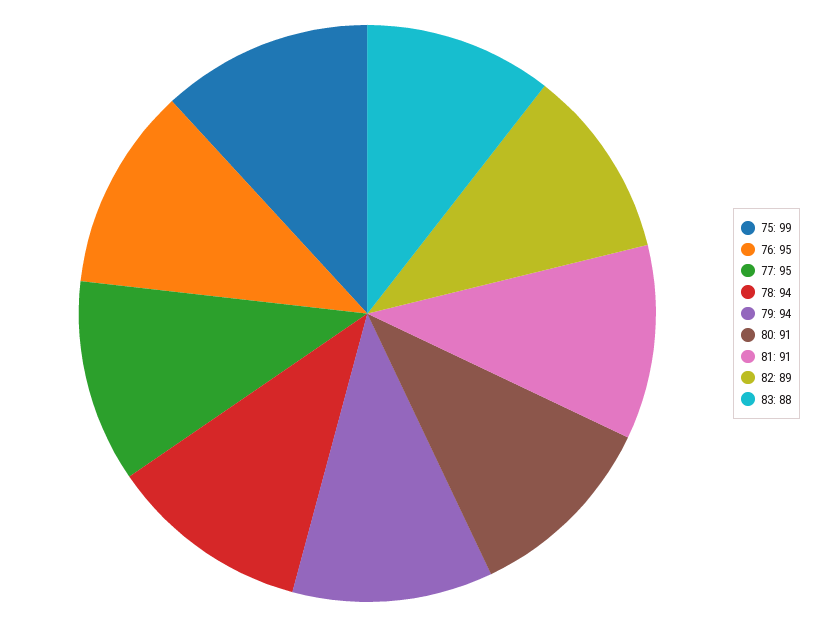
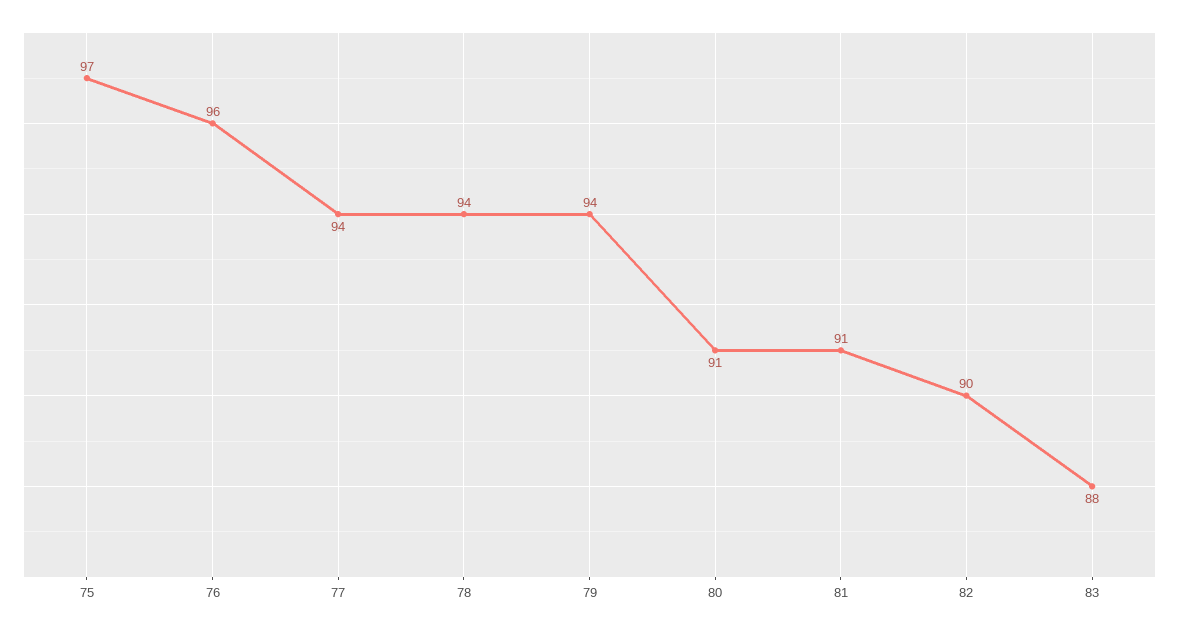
  {
-   "75": 99,
+   "75": 97,
-   "76": 95,
+   "76": 96,
-   "77": 95,
+   "77": 94,
    "78": 94,
    "79": 94,
    "80": 91,
    "81": 91,
-   "82": 89,
+   "82": 90,
    "83": 88
  }

